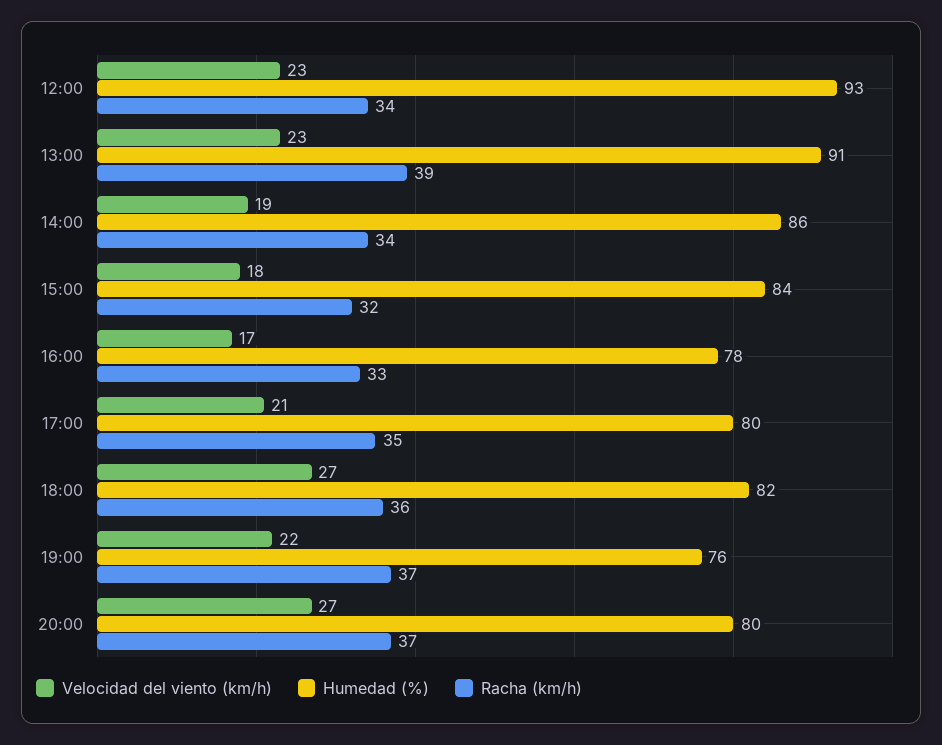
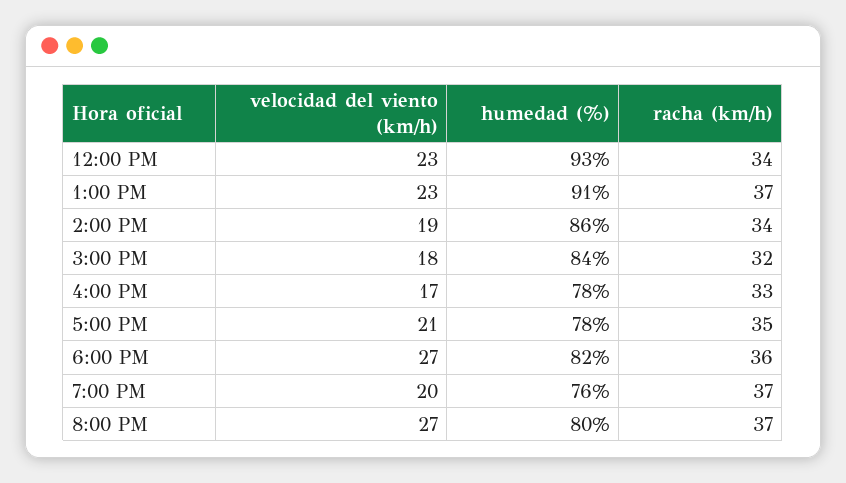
  {
    "Velocidad del viento (km/h)": {
      "12:00": 23,
      "13:00": 23,
      "14:00": 19,
      "15:00": 18,
      "16:00": 17,
      "17:00": 21,
      "18:00": 27,
-     "19:00": 22,
+     "19:00": 20,
      "20:00": 27
    },
    "Humedad (%)": {
      "12:00": 93,
      "13:00": 91,
      "14:00": 86,
      "15:00": 84,
      "16:00": 78,
-     "17:00": 80,
+     "17:00": 78,
      "18:00": 82,
      "19:00": 76,
      "20:00": 80
    },
    "Racha (km/h)": {
      "12:00": 34,
-     "13:00": 39,
+     "13:00": 37,
      "14:00": 34,
      "15:00": 32,
      "16:00": 33,
      "17:00": 35,
      "18:00": 36,
      "19:00": 37,
      "20:00": 37
    }
  }

